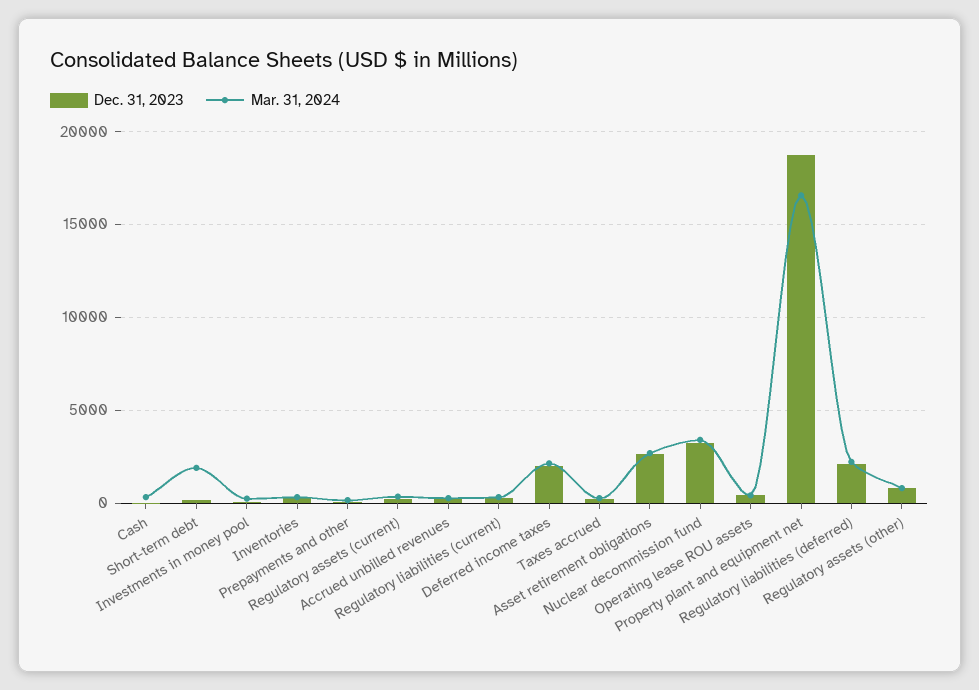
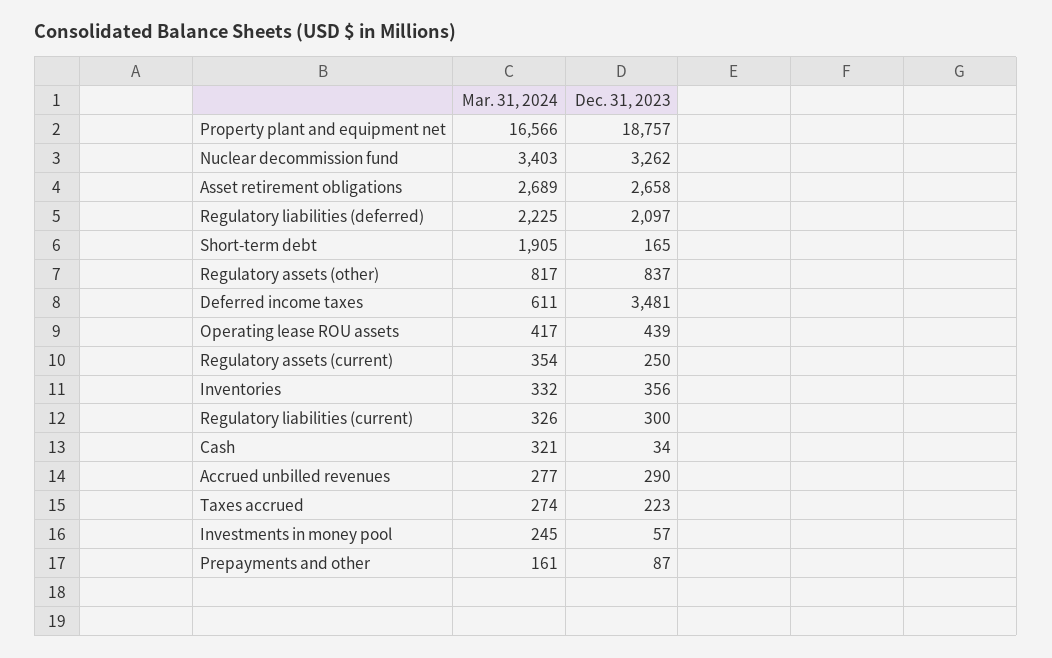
  {
    "Dec. 31, 2023": {
      "Cash": 34,
      "Short-term debt": 165,
      "Investments in money pool": 57,
      "Inventories": 356,
      "Prepayments and other": 87,
      "Regulatory assets (current)": 250,
      "Accrued unbilled revenues": 290,
      "Regulatory liabilities (current)": 300,
-     "Deferred income taxes": 2000,
+     "Deferred income taxes": 3481,
      "Taxes accrued": 223,
      "Asset retirement obligations": 2658,
      "Nuclear decommission fund": 3262,
      "Operating lease ROU assets": 439,
      "Property plant and equipment net": 18757,
      "Regulatory liabilities (deferred)": 2097,
      "Regulatory assets (other)": 837
    },
    "Mar. 31, 2024": {
      "Cash": 321,
      "Short-term debt": 1905,
      "Investments in money pool": 245,
      "Inventories": 332,
      "Prepayments and other": 161,
      "Regulatory assets (current)": 354,
      "Accrued unbilled revenues": 277,
      "Regulatory liabilities (current)": 326,
-     "Deferred income taxes": 2000,
+     "Deferred income taxes": 611,
      "Taxes accrued": 274,
      "Asset retirement obligations": 2689,
      "Nuclear decommission fund": 3403,
      "Operating lease ROU assets": 417,
      "Property plant and equipment net": 16566,
      "Regulatory liabilities (deferred)": 2225,
      "Regulatory assets (other)": 817
    }
  }

